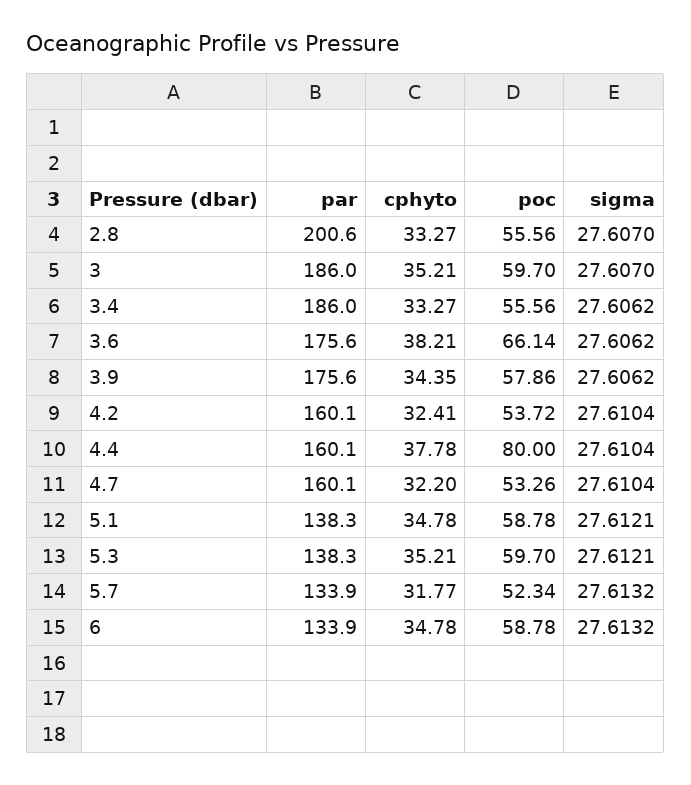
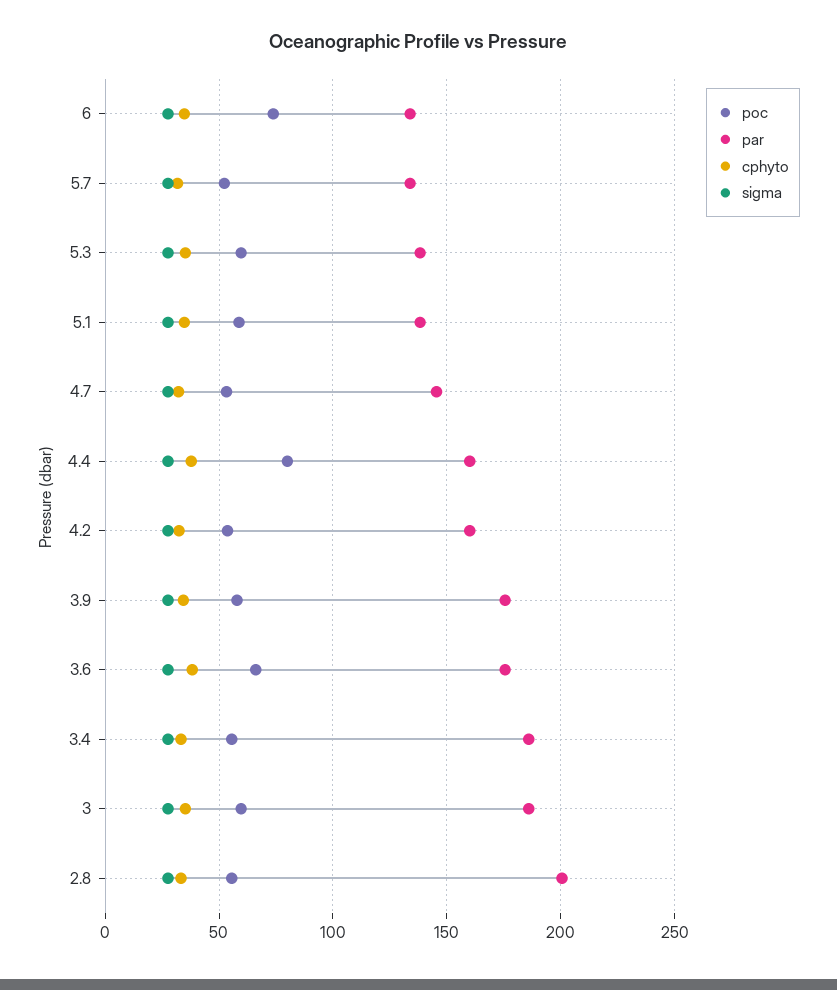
  {
    "par": {
      "2.8": 200.6,
      "3": 186,
      "3.4": 186,
      "3.6": 175.6,
      "3.9": 175.6,
      "4.2": 160.1,
      "4.4": 160.1,
-     "4.7": 160.1,
+     "4.7": 145,
      "5.1": 138.3,
      "5.3": 138.3,
      "5.7": 133.9,
      "6": 133.9
    },
    "cphyto": {
      "2.8": 33.27,
      "3": 35.21,
      "3.4": 33.27,
      "3.6": 38.21,
      "3.9": 34.35,
      "4.2": 32.41,
      "4.4": 37.78,
      "4.7": 32.2,
      "5.1": 34.78,
      "5.3": 35.21,
      "5.7": 31.77,
      "6": 34.78
    },
    "poc": {
      "2.8": 55.56,
      "3": 59.7,
      "3.4": 55.56,
      "3.6": 66.14,
      "3.9": 57.86,
      "4.2": 53.72,
      "4.4": 80,
      "4.7": 53.26,
      "5.1": 58.78,
      "5.3": 59.7,
      "5.7": 52.34,
-     "6": 58.78
+     "6": 75
    },
    "sigma": {
      "2.8": 27.607,
      "3": 27.607,
      "3.4": 27.6062,
      "3.6": 27.6062,
      "3.9": 27.6062,
      "4.2": 27.6104,
      "4.4": 27.6104,
      "4.7": 27.6104,
      "5.1": 27.6121,
      "5.3": 27.6121,
      "5.7": 27.6132,
      "6": 27.6132
    }
  }

